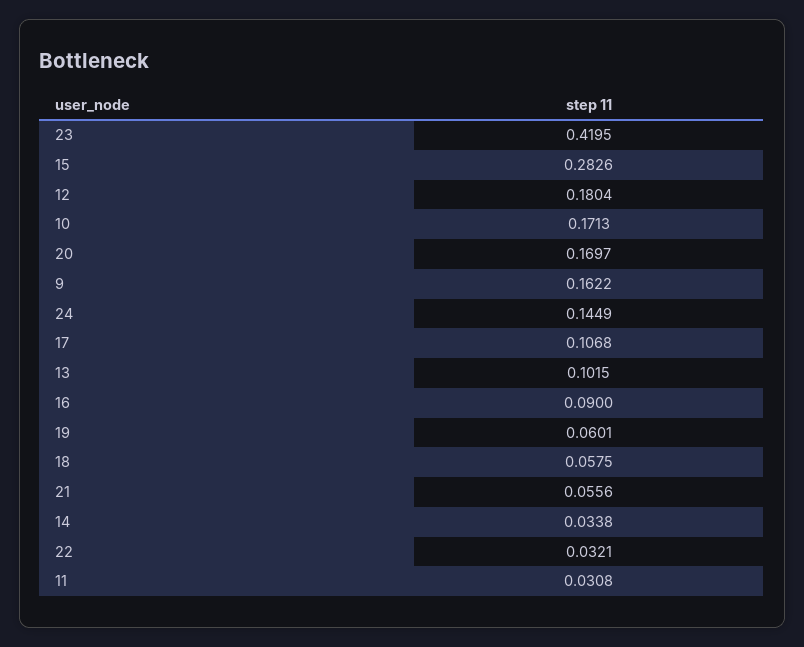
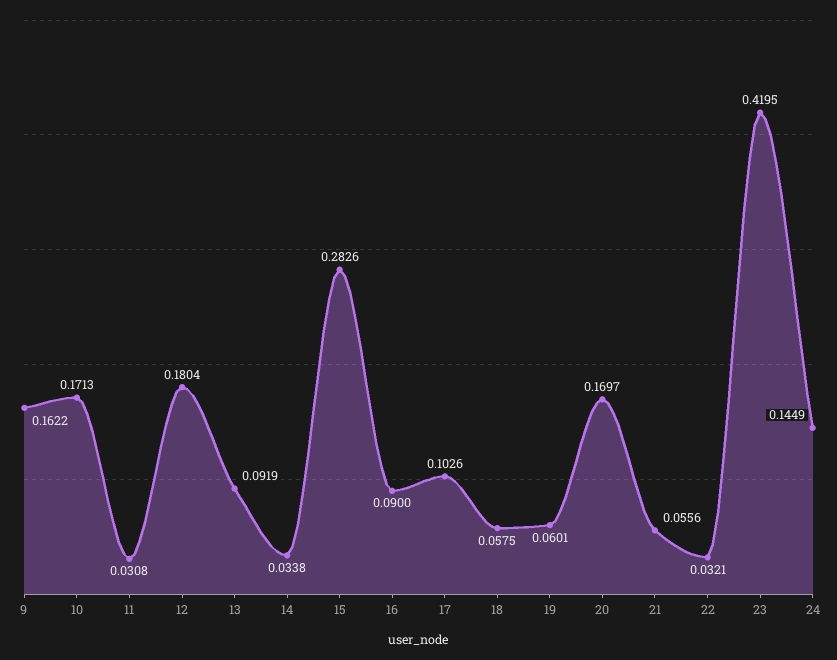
  {
    "23": 0.4195,
    "15": 0.2826,
    "12": 0.1804,
    "10": 0.1713,
    "20": 0.1697,
    "9": 0.1622,
    "24": 0.1449,
-   "17": 0.1068,
+   "17": 0.1026,
-   "13": 0.1015,
+   "13": 0.0919,
    "16": 0.09,
    "19": 0.0601,
    "18": 0.0575,
    "21": 0.0556,
    "14": 0.0338,
    "22": 0.0321,
    "11": 0.0308
  }

